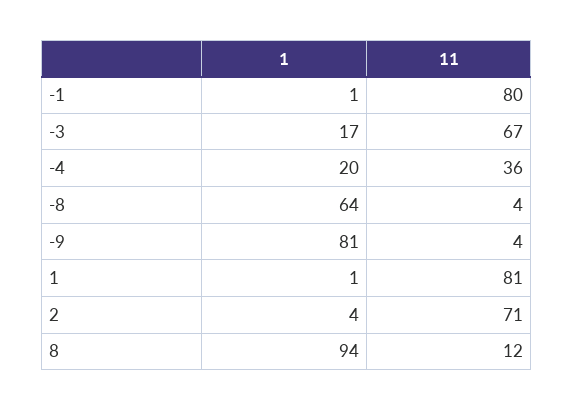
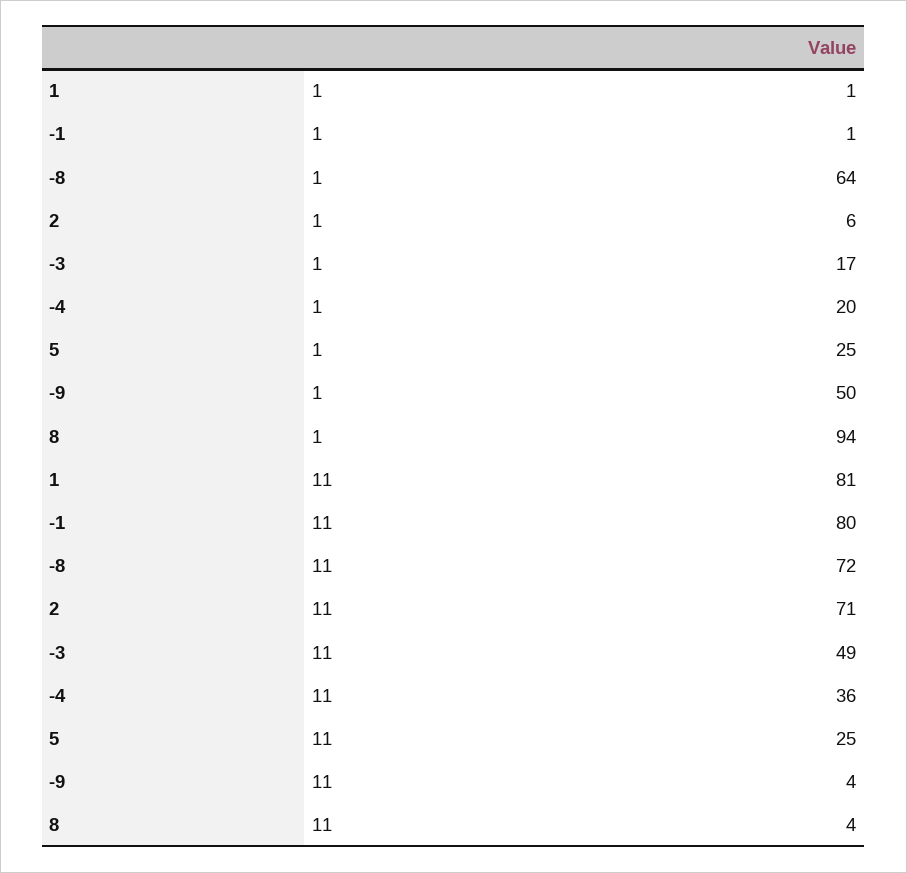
  {
    "1": {
      "-1": 1,
      "-3": 17,
      "-4": 20,
      "-8": 64,
-     "-9": 81,
+     "-9": 50,
      "1": 1,
-     "2": 4,
+     "2": 6,
-     "8": 94
+     "8": 94,
+     "5": 25
    },
    "11": {
      "-1": 80,
-     "-3": 67,
+     "-3": 49,
      "-4": 36,
-     "-8": 4,
+     "-8": 72,
      "-9": 4,
      "1": 81,
      "2": 71,
-     "8": 12
+     "8": 4,
+     "5": 25
    }
  }

